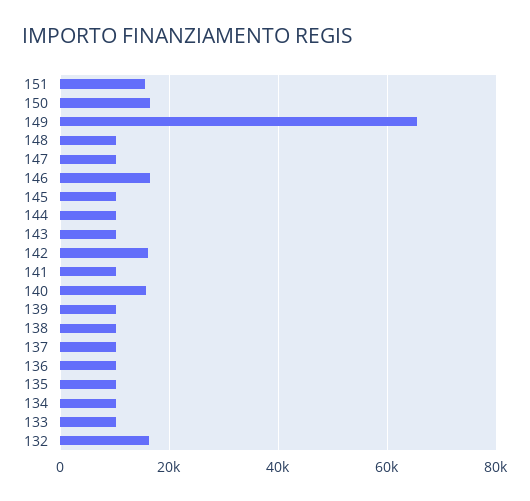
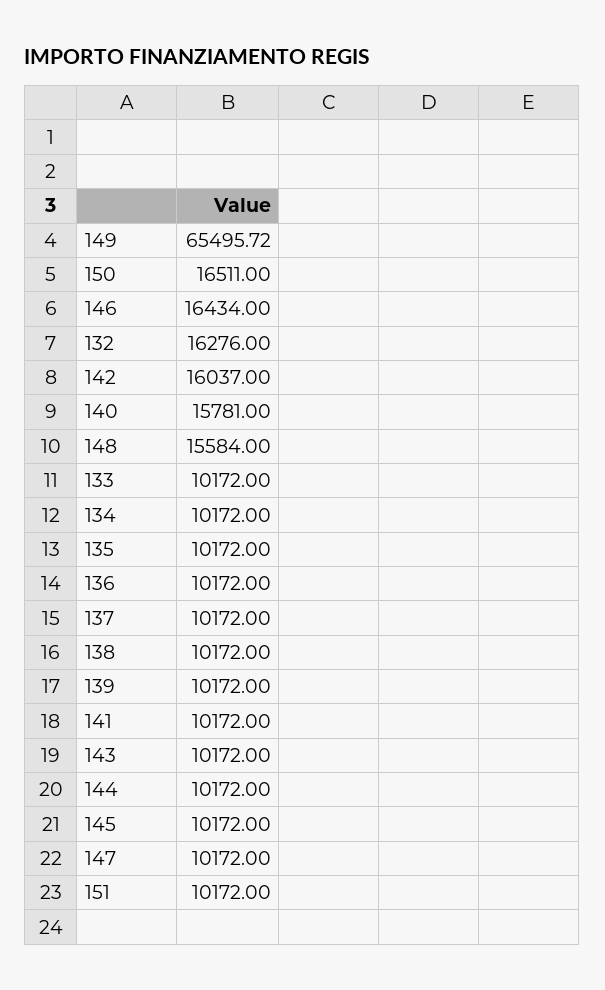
  {
-   "151": 16000,
+   "151": 10172,
    "150": 16511,
    "149": 65495.72,
-   "148": 10000,
+   "148": 15584,
    "147": 10172,
    "146": 16434,
    "145": 10172,
    "144": 10172,
    "143": 10172,
    "142": 16037,
    "141": 10172,
    "140": 15781,
    "139": 10172,
    "138": 10172,
    "137": 10172,
    "136": 10172,
    "135": 10172,
    "134": 10172,
    "133": 10172,
    "132": 16276
  }

